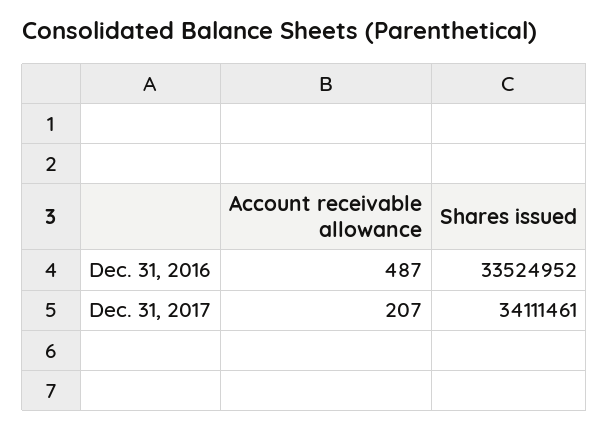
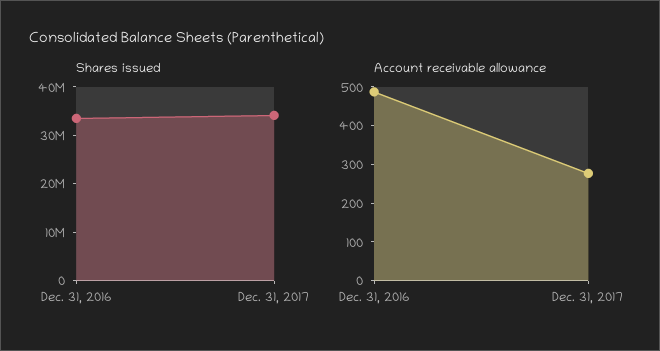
  {
    "Account receivable allowance": {
      "Dec. 31, 2016": 487,
-     "Dec. 31, 2017": 207
+     "Dec. 31, 2017": 275
    },
    "Shares issued": {
      "Dec. 31, 2016": 33524952,
      "Dec. 31, 2017": 34111461
    }
  }

